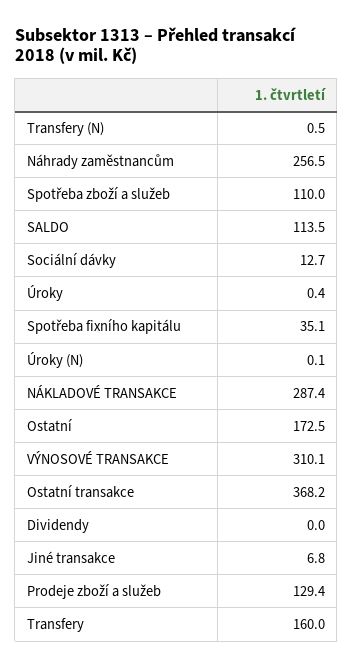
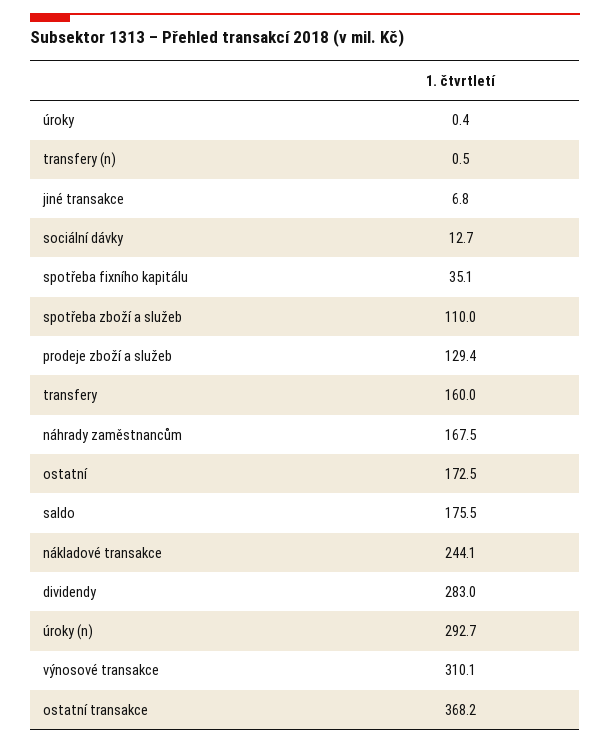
  {
    "Transfery (N)": 0.5,
-   "Náhrady zaměstnancům": 256.5,
+   "Náhrady zaměstnancům": 167.5,
    "Spotřeba zboží a služeb": 110,
-   "SALDO": 113.5,
+   "SALDO": 175.5,
    "Sociální dávky": 12.7,
    "Úroky": 0.4,
    "Spotřeba fixního kapitálu": 35.1,
-   "Úroky (N)": 0.1,
+   "Úroky (N)": 292.7,
-   "NÁKLADOVÉ TRANSAKCE": 287.4,
+   "NÁKLADOVÉ TRANSAKCE": 244.1,
    "Ostatní": 172.5,
    "VÝNOSOVÉ TRANSAKCE": 310.1,
    "Ostatní transakce": 368.2,
-   "Dividendy": 0,
+   "Dividendy": 283,
    "Jiné transakce": 6.8,
    "Prodeje zboží a služeb": 129.4,
    "Transfery": 160
  }

